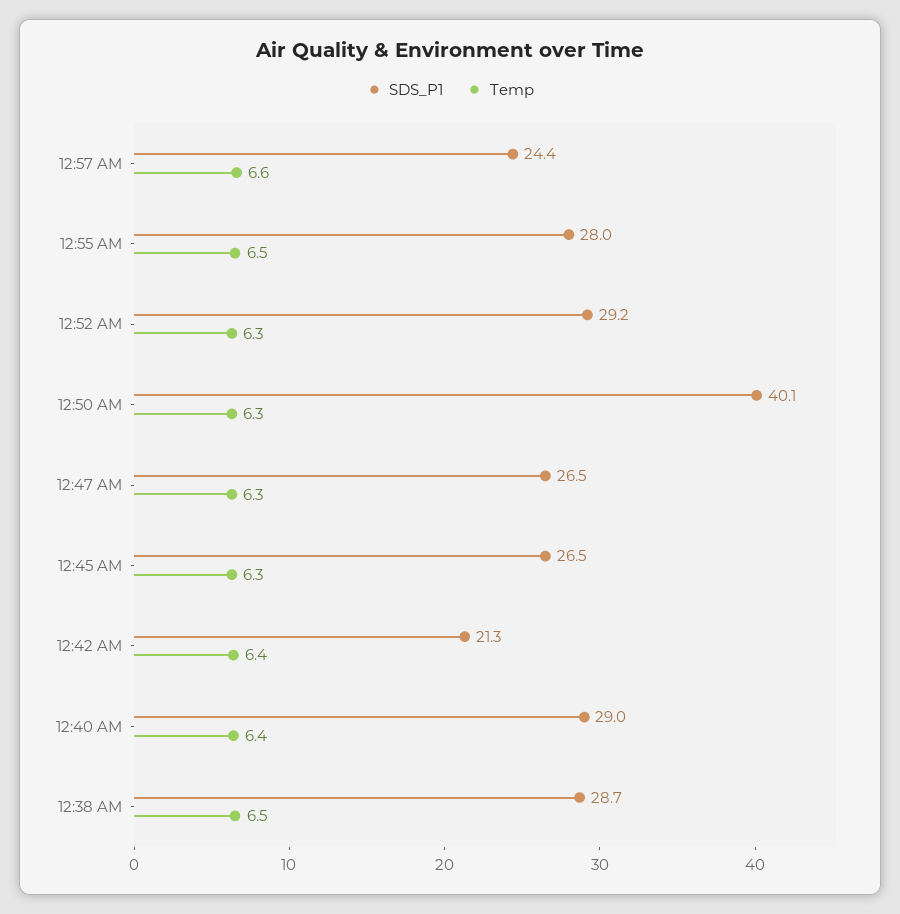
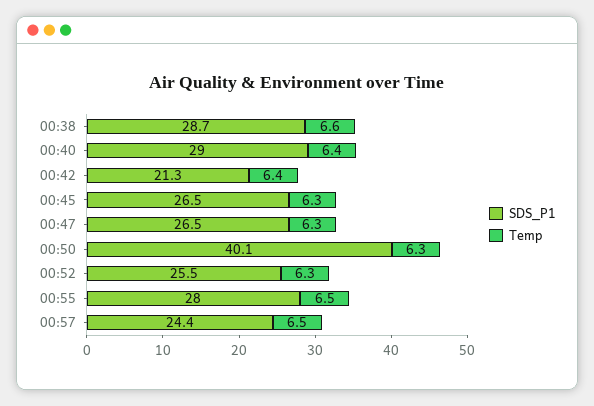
  {
    "SDS_P1": {
      "12:57 AM": 24.4,
      "12:55 AM": 28,
-     "12:52 AM": 29.2,
+     "12:52 AM": 25.5,
      "12:50 AM": 40.1,
      "12:47 AM": 26.5,
      "12:45 AM": 26.5,
      "12:42 AM": 21.3,
      "12:40 AM": 29,
      "12:38 AM": 28.7
    },
    "Temp": {
-     "12:57 AM": 6.6,
+     "12:57 AM": 6.5,
      "12:55 AM": 6.5,
      "12:52 AM": 6.3,
      "12:50 AM": 6.3,
      "12:47 AM": 6.3,
      "12:45 AM": 6.3,
      "12:42 AM": 6.4,
      "12:40 AM": 6.4,
-     "12:38 AM": 6.5
+     "12:38 AM": 6.6
    }
  }

